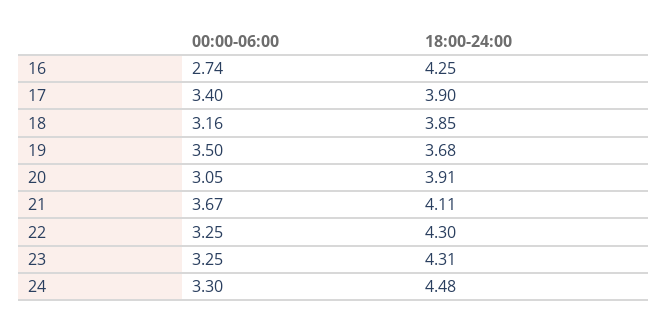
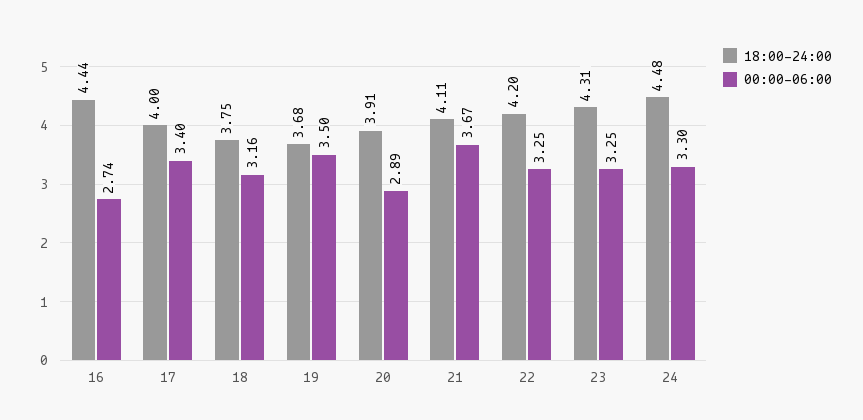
  {
    "00:00-06:00": {
      "16": 2.74,
      "17": 3.4,
      "18": 3.16,
      "19": 3.5,
-     "20": 3.05,
+     "20": 2.89,
      "21": 3.67,
      "22": 3.25,
      "23": 3.25,
      "24": 3.3
    },
    "18:00-24:00": {
-     "16": 4.25,
+     "16": 4.44,
-     "17": 3.9,
+     "17": 4,
-     "18": 3.85,
+     "18": 3.75,
      "19": 3.68,
      "20": 3.91,
      "21": 4.11,
-     "22": 4.3,
+     "22": 4.2,
      "23": 4.31,
      "24": 4.48
    }
  }

